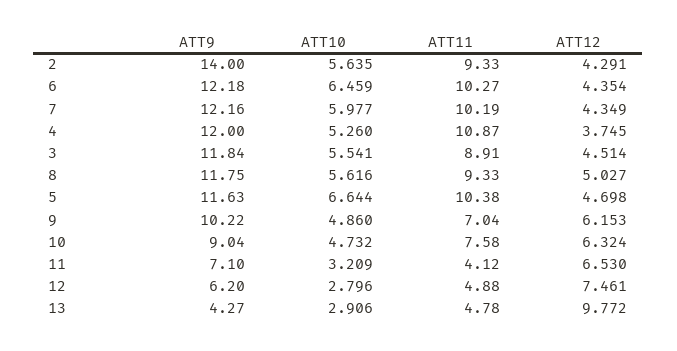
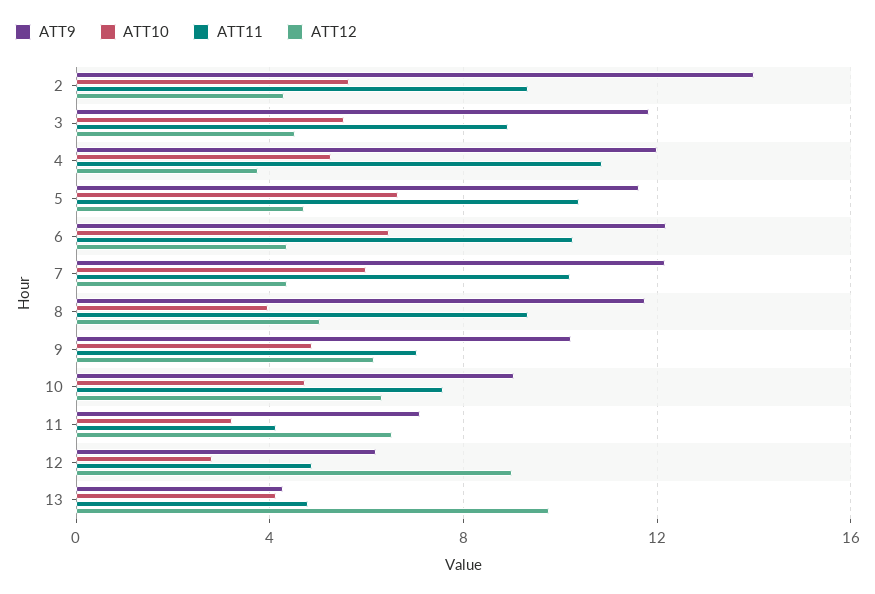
  {
    "ATT9": {
      "2": 14,
      "6": 12.18,
      "7": 12.16,
      "4": 12,
      "3": 11.84,
      "8": 11.75,
      "5": 11.63,
      "9": 10.22,
      "10": 9.04,
      "11": 7.1,
      "12": 6.2,
      "13": 4.27
    },
    "ATT10": {
      "2": 5.635,
      "6": 6.459,
      "7": 5.977,
      "4": 5.26,
      "3": 5.541,
-     "8": 5.616,
+     "8": 4,
      "5": 6.644,
      "9": 4.86,
      "10": 4.732,
      "11": 3.209,
      "12": 2.796,
-     "13": 2.906
+     "13": 4
    },
    "ATT11": {
      "2": 9.33,
      "6": 10.27,
      "7": 10.19,
      "4": 10.87,
      "3": 8.91,
      "8": 9.33,
      "5": 10.38,
      "9": 7.04,
      "10": 7.58,
      "11": 4.12,
      "12": 4.88,
      "13": 4.78
    },
    "ATT12": {
      "2": 4.291,
      "6": 4.354,
      "7": 4.349,
      "4": 3.745,
      "3": 4.514,
      "8": 5.027,
      "5": 4.698,
      "9": 6.153,
      "10": 6.324,
      "11": 6.53,
-     "12": 7.461,
+     "12": 9,
      "13": 9.772
    }
  }

